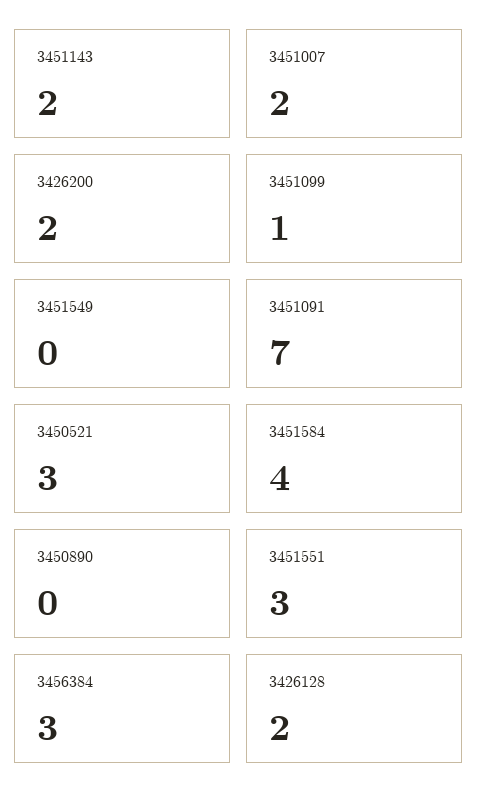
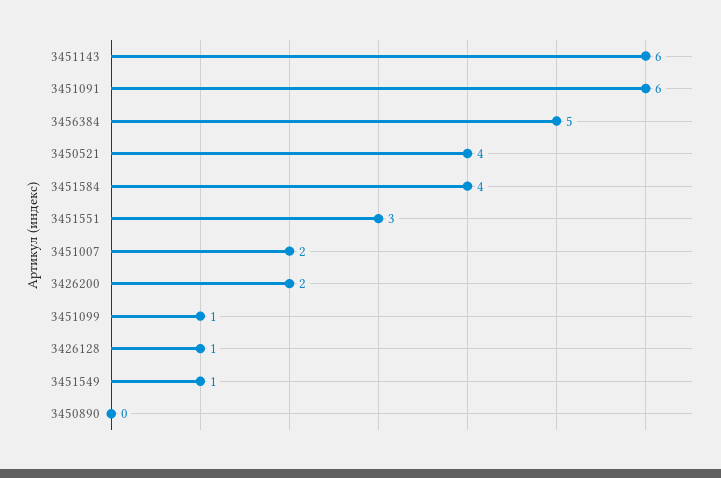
  {
-   "3451143": 2,
+   "3451143": 6,
    "3451007": 2,
    "3426200": 2,
    "3451099": 1,
-   "3451549": 0,
+   "3451549": 1,
-   "3451091": 7,
+   "3451091": 6,
-   "3450521": 3,
+   "3450521": 4,
    "3451584": 4,
    "3450890": 0,
    "3451551": 3,
-   "3456384": 3,
+   "3456384": 5,
-   "3426128": 2
+   "3426128": 1
  }

